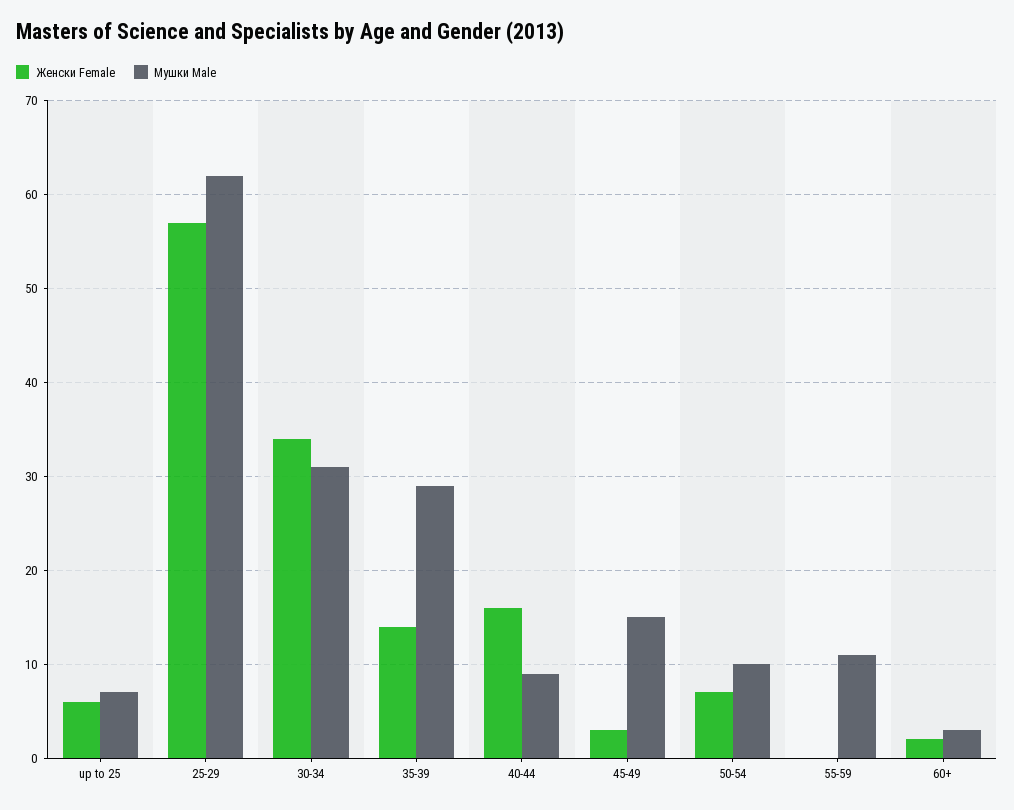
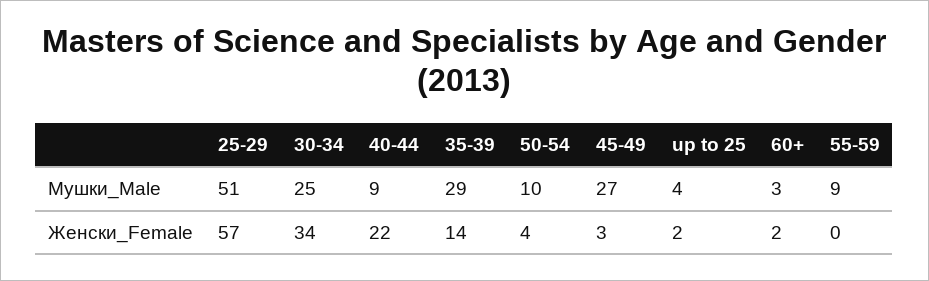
  {
    "Женски Female": {
-     "up to 25": 6,
+     "up to 25": 2,
      "25-29": 57,
      "30-34": 34,
      "35-39": 14,
-     "40-44": 16,
+     "40-44": 22,
      "45-49": 3,
-     "50-54": 7,
+     "50-54": 4,
      "55-59": 0,
      "60+": 2
    },
    "Мушки Male": {
-     "up to 25": 7,
+     "up to 25": 4,
-     "25-29": 62,
+     "25-29": 51,
-     "30-34": 31,
+     "30-34": 25,
      "35-39": 29,
      "40-44": 9,
-     "45-49": 15,
+     "45-49": 27,
      "50-54": 10,
-     "55-59": 11,
+     "55-59": 9,
      "60+": 3
    }
  }

